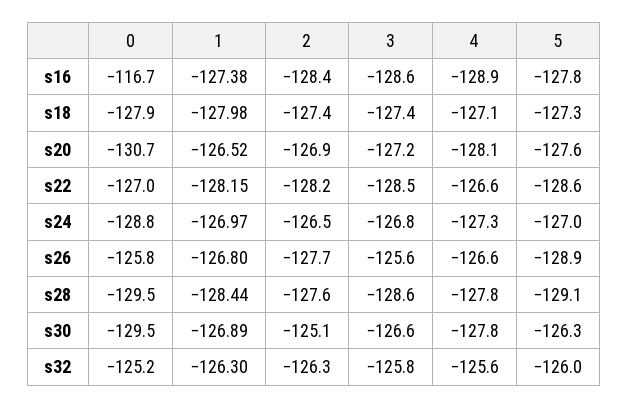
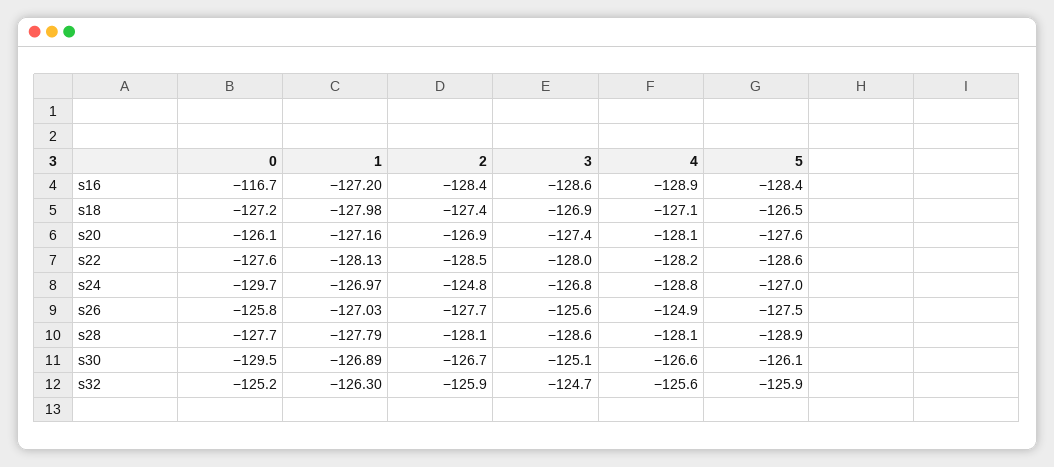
  {
    "0": {
      "s16": -116.7,
-     "s18": -127.9,
+     "s18": -127.2,
-     "s20": -130.7,
+     "s20": -126.1,
-     "s22": -127,
+     "s22": -127.6,
-     "s24": -128.8,
+     "s24": -129.7,
      "s26": -125.8,
-     "s28": -129.5,
+     "s28": -127.7,
      "s30": -129.5,
      "s32": -125.2
    },
    "1": {
-     "s16": -127.38,
+     "s16": -127.2,
      "s18": -127.98,
-     "s20": -126.52,
+     "s20": -127.16,
-     "s22": -128.15,
+     "s22": -128.13,
      "s24": -126.97,
-     "s26": -126.8,
+     "s26": -127.03,
-     "s28": -128.44,
+     "s28": -127.79,
      "s30": -126.89,
      "s32": -126.3
    },
    "2": {
      "s16": -128.4,
      "s18": -127.4,
      "s20": -126.9,
-     "s22": -128.2,
+     "s22": -128.5,
-     "s24": -126.5,
+     "s24": -124.8,
      "s26": -127.7,
-     "s28": -127.6,
+     "s28": -128.1,
-     "s30": -125.1,
+     "s30": -126.7,
-     "s32": -126.3
+     "s32": -125.9
    },
    "3": {
      "s16": -128.6,
-     "s18": -127.4,
+     "s18": -126.9,
-     "s20": -127.2,
+     "s20": -127.4,
-     "s22": -128.5,
+     "s22": -128,
      "s24": -126.8,
      "s26": -125.6,
      "s28": -128.6,
-     "s30": -126.6,
+     "s30": -125.1,
-     "s32": -125.8
+     "s32": -124.7
    },
    "4": {
      "s16": -128.9,
      "s18": -127.1,
      "s20": -128.1,
-     "s22": -126.6,
+     "s22": -128.2,
-     "s24": -127.3,
+     "s24": -128.8,
-     "s26": -126.6,
+     "s26": -124.9,
-     "s28": -127.8,
+     "s28": -128.1,
-     "s30": -127.8,
+     "s30": -126.6,
      "s32": -125.6
    },
    "5": {
-     "s16": -127.8,
+     "s16": -128.4,
-     "s18": -127.3,
+     "s18": -126.5,
      "s20": -127.6,
      "s22": -128.6,
      "s24": -127,
-     "s26": -128.9,
+     "s26": -127.5,
-     "s28": -129.1,
+     "s28": -128.9,
-     "s30": -126.3,
+     "s30": -126.1,
-     "s32": -126
+     "s32": -125.9
    }
  }

